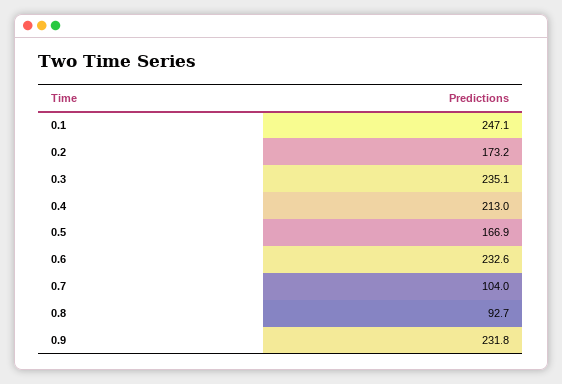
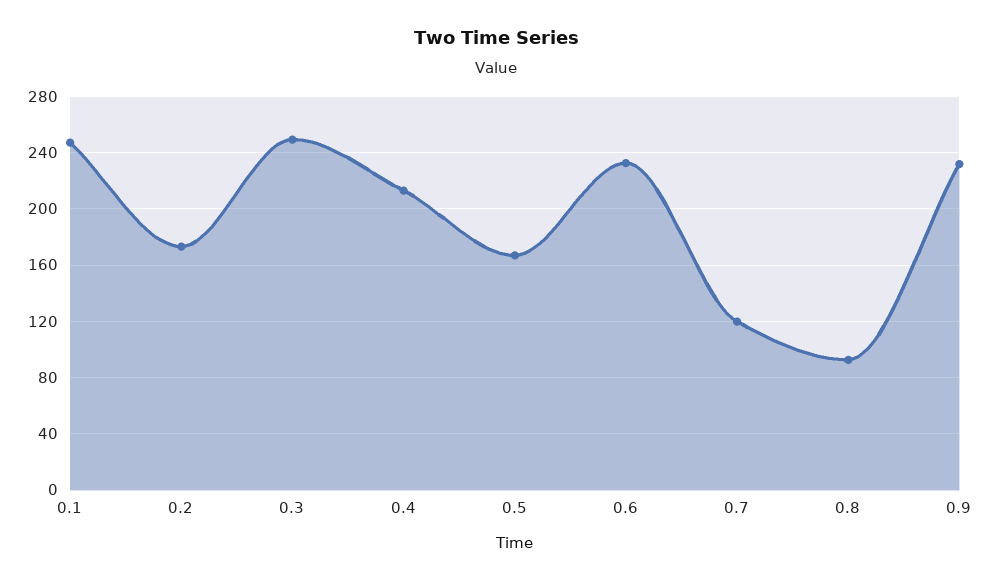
  {
    "0.1": 247.1,
    "0.2": 173.2,
-   "0.3": 235.1,
+   "0.3": 250,
    "0.4": 213,
    "0.5": 166.9,
    "0.6": 232.6,
-   "0.7": 104,
+   "0.7": 120,
    "0.8": 92.7,
    "0.9": 231.8
  }

